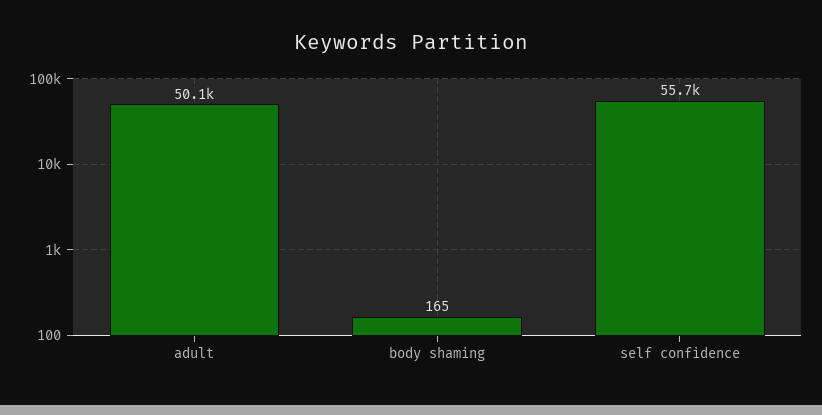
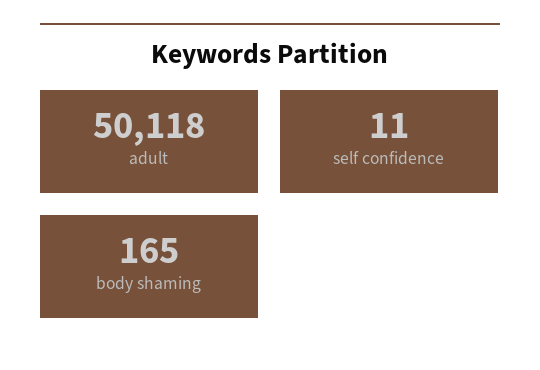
  {
    "adult": 50118,
    "body shaming": 165,
-   "self confidence": 55700
+   "self confidence": 11
  }

